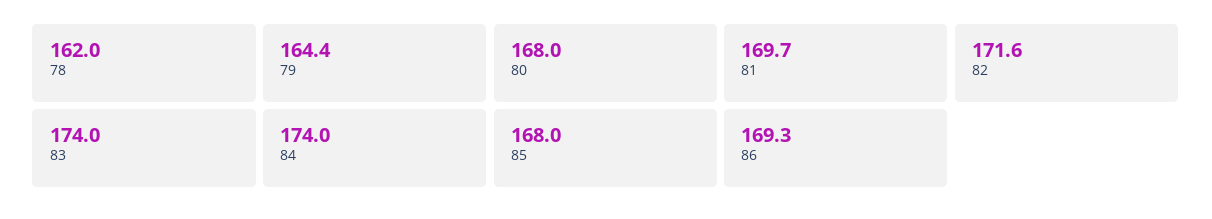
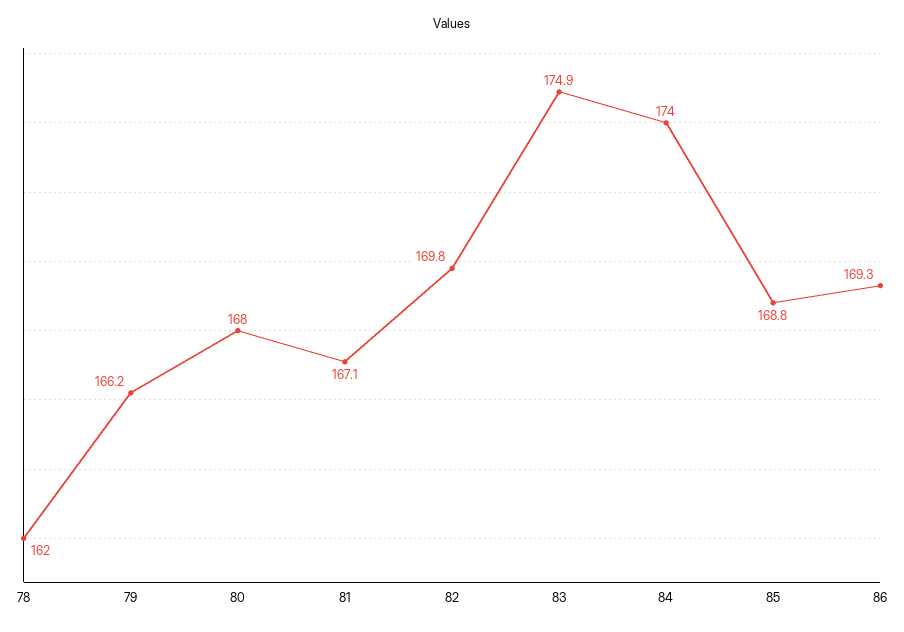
  {
    "78": 162,
-   "79": 164.4,
+   "79": 166.2,
    "80": 168,
-   "81": 169.7,
+   "81": 167.1,
-   "82": 171.6,
+   "82": 169.8,
-   "83": 174,
+   "83": 174.9,
    "84": 174,
-   "85": 168,
+   "85": 168.8,
    "86": 169.3
  }

